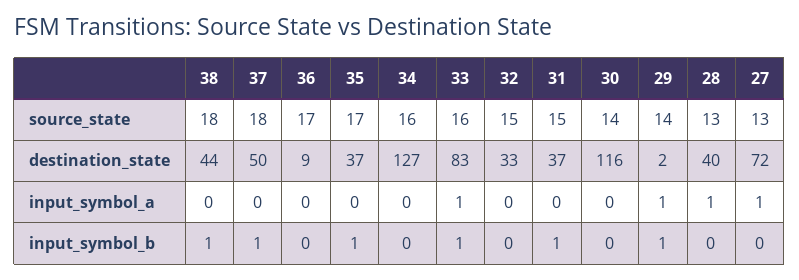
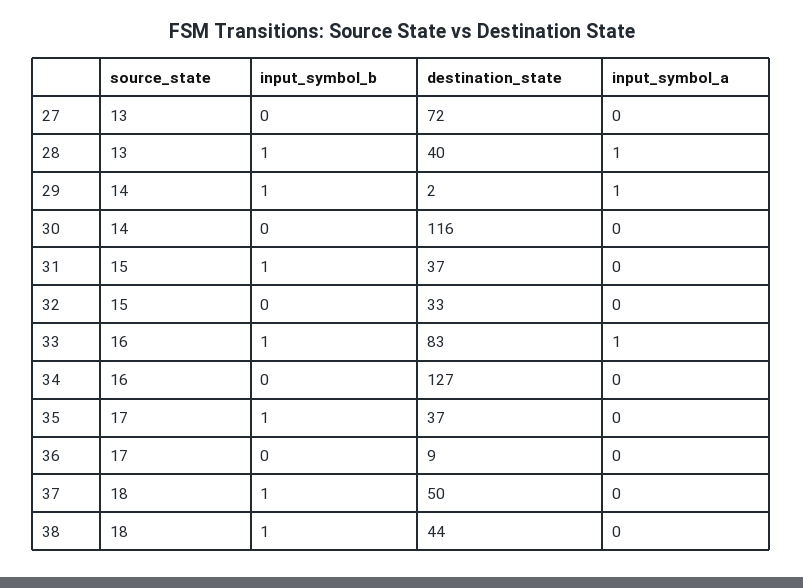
  {
    "38": {
      "source_state": 18,
      "destination_state": 44,
      "input_symbol_a": 0,
      "input_symbol_b": 1
    },
    "37": {
      "source_state": 18,
      "destination_state": 50,
      "input_symbol_a": 0,
      "input_symbol_b": 1
    },
    "36": {
      "source_state": 17,
      "destination_state": 9,
      "input_symbol_a": 0,
      "input_symbol_b": 0
    },
    "35": {
      "source_state": 17,
      "destination_state": 37,
      "input_symbol_a": 0,
      "input_symbol_b": 1
    },
    "34": {
      "source_state": 16,
      "destination_state": 127,
      "input_symbol_a": 0,
      "input_symbol_b": 0
    },
    "33": {
      "source_state": 16,
      "destination_state": 83,
      "input_symbol_a": 1,
      "input_symbol_b": 1
    },
    "32": {
      "source_state": 15,
      "destination_state": 33,
      "input_symbol_a": 0,
      "input_symbol_b": 0
    },
    "31": {
      "source_state": 15,
      "destination_state": 37,
      "input_symbol_a": 0,
      "input_symbol_b": 1
    },
    "30": {
      "source_state": 14,
      "destination_state": 116,
      "input_symbol_a": 0,
      "input_symbol_b": 0
    },
    "29": {
      "source_state": 14,
      "destination_state": 2,
      "input_symbol_a": 1,
      "input_symbol_b": 1
    },
    "28": {
      "source_state": 13,
      "destination_state": 40,
      "input_symbol_a": 1,
-     "input_symbol_b": 0
+     "input_symbol_b": 1
    },
    "27": {
      "source_state": 13,
      "destination_state": 72,
-     "input_symbol_a": 1,
+     "input_symbol_a": 0,
      "input_symbol_b": 0
    }
  }

